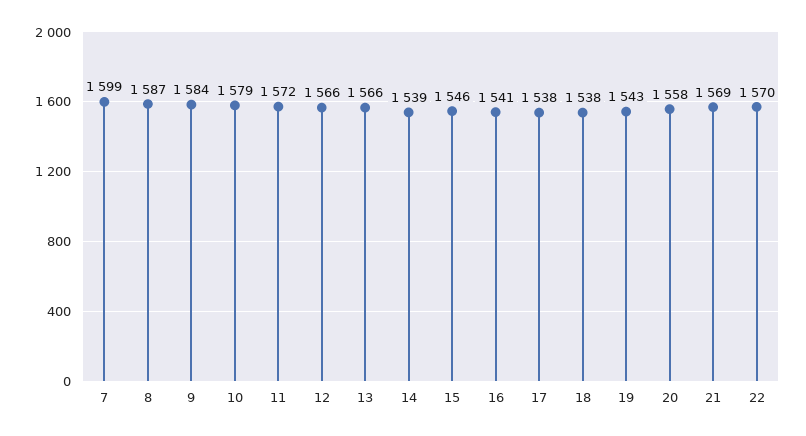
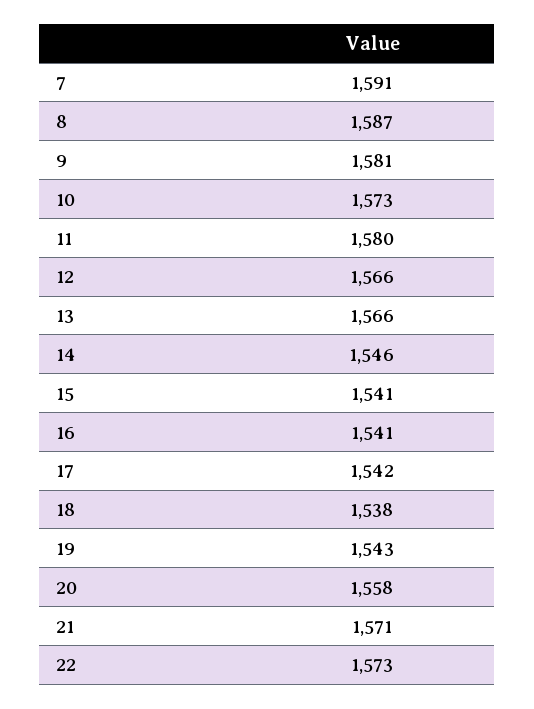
  {
-   "7": 1599,
+   "7": 1591,
    "8": 1587,
-   "9": 1584,
+   "9": 1581,
-   "10": 1579,
+   "10": 1573,
-   "11": 1572,
+   "11": 1580,
    "12": 1566,
    "13": 1566,
-   "14": 1539,
+   "14": 1546,
-   "15": 1546,
+   "15": 1541,
    "16": 1541,
-   "17": 1538,
+   "17": 1542,
    "18": 1538,
    "19": 1543,
    "20": 1558,
-   "21": 1569,
+   "21": 1571,
-   "22": 1570
+   "22": 1573
  }

